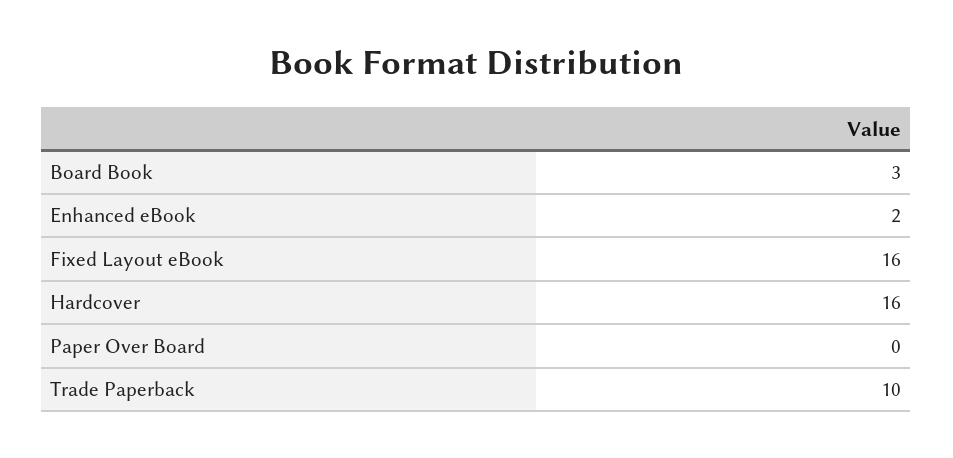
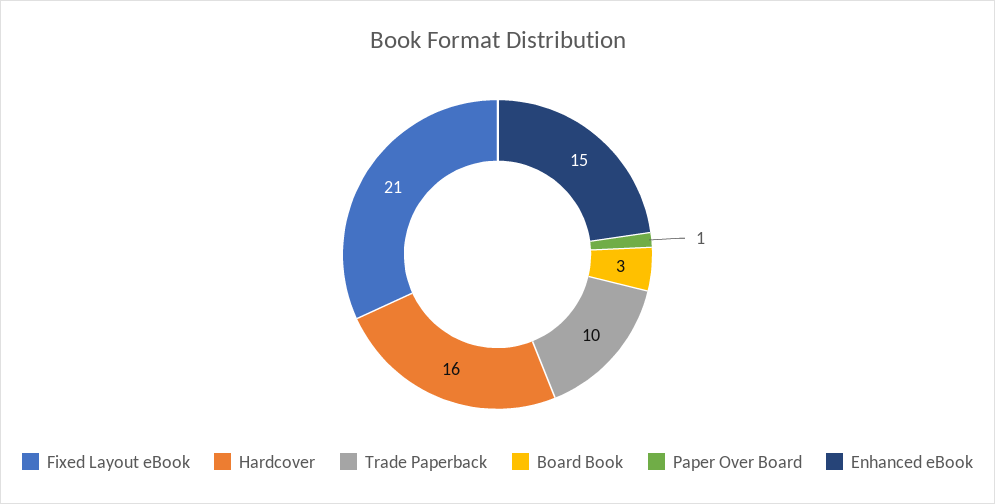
  {
    "Board Book": 3,
-   "Enhanced eBook": 2,
+   "Enhanced eBook": 15,
-   "Fixed Layout eBook": 16,
+   "Fixed Layout eBook": 21,
    "Hardcover": 16,
-   "Paper Over Board": 0,
+   "Paper Over Board": 1,
    "Trade Paperback": 10
  }

